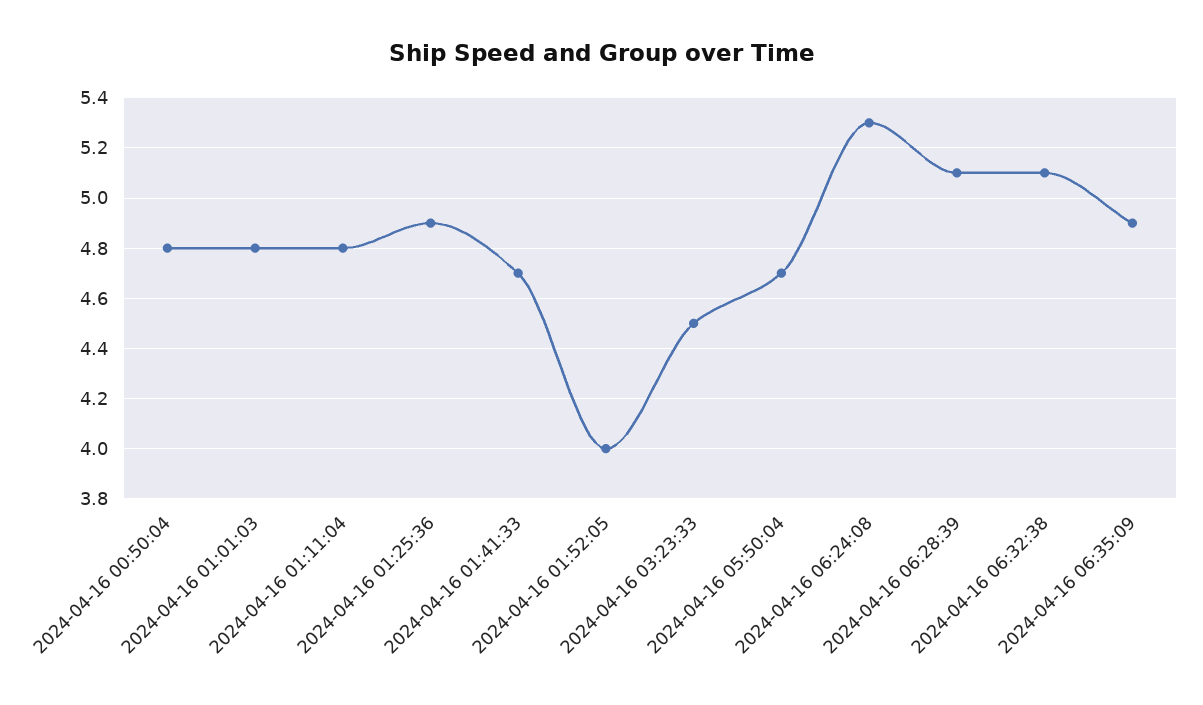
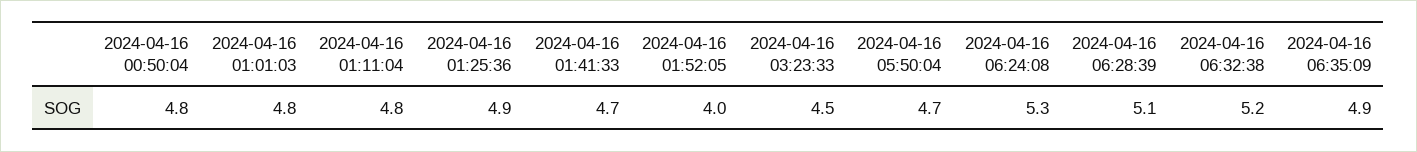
  {
    "2024-04-16 00:50:04": 4.8,
    "2024-04-16 01:01:03": 4.8,
    "2024-04-16 01:11:04": 4.8,
    "2024-04-16 01:25:36": 4.9,
    "2024-04-16 01:41:33": 4.7,
    "2024-04-16 01:52:05": 4,
    "2024-04-16 03:23:33": 4.5,
    "2024-04-16 05:50:04": 4.7,
    "2024-04-16 06:24:08": 5.3,
    "2024-04-16 06:28:39": 5.1,
-   "2024-04-16 06:32:38": 5.1,
+   "2024-04-16 06:32:38": 5.2,
    "2024-04-16 06:35:09": 4.9
  }

